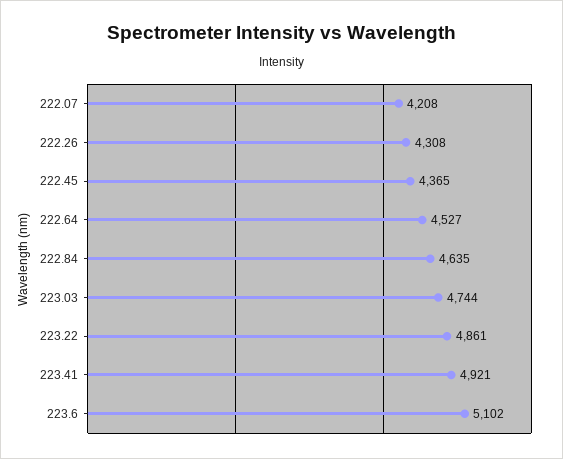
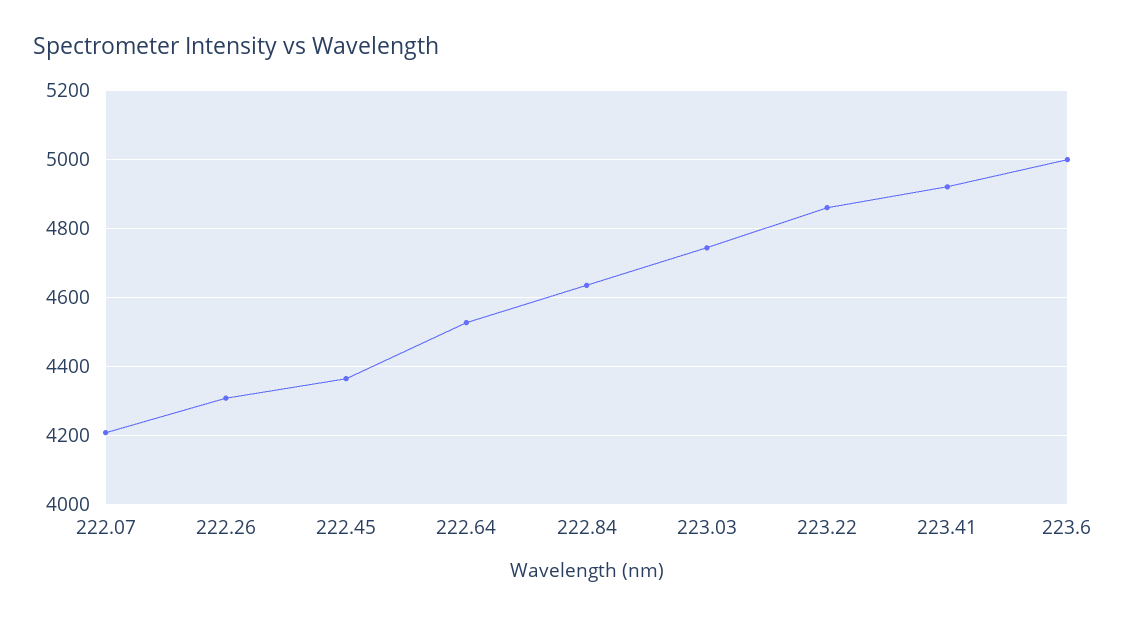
  {
    "222.07": 4208,
    "222.26": 4308,
    "222.45": 4365,
    "222.64": 4527,
    "222.84": 4635,
    "223.03": 4744,
    "223.22": 4861,
    "223.41": 4921,
-   "223.6": 5102
+   "223.6": 5000
  }

